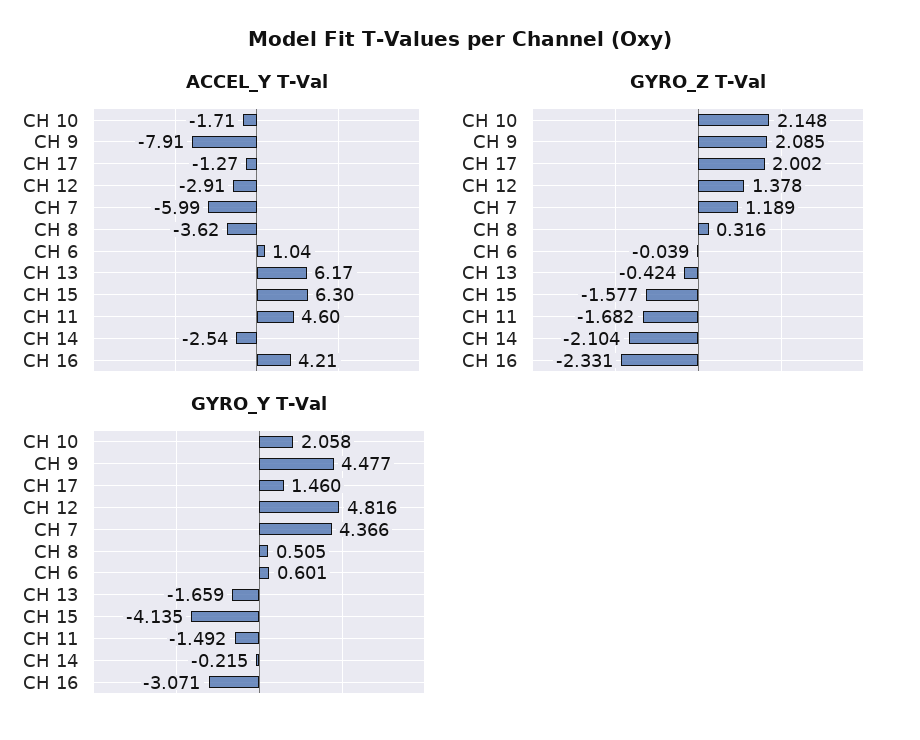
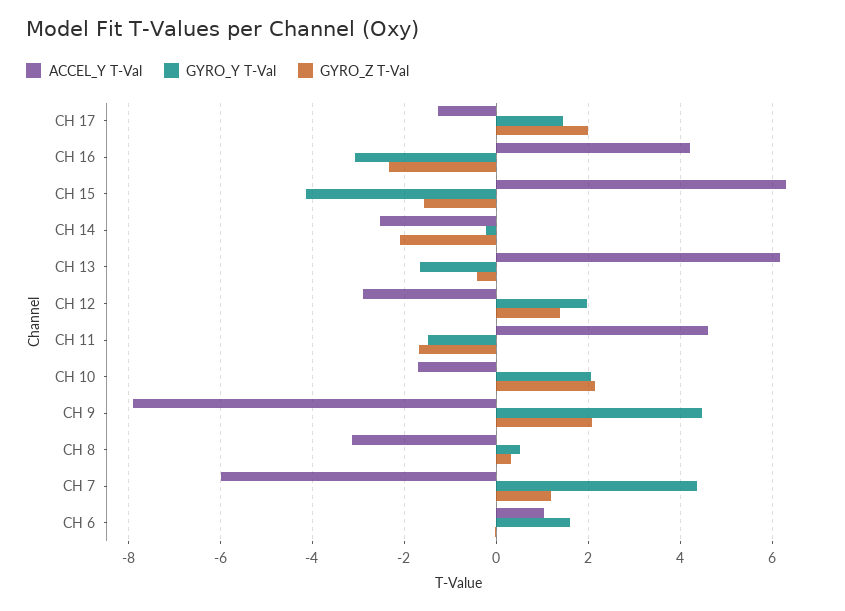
  {
    "ACCEL_Y T-Val": {
      "CH 10": -1.71,
      "CH 9": -7.91,
      "CH 17": -1.27,
      "CH 12": -2.91,
      "CH 7": -5.99,
-     "CH 8": -3.62,
+     "CH 8": -3.2,
      "CH 6": 1.04,
      "CH 13": 6.17,
      "CH 15": 6.3,
      "CH 11": 4.6,
      "CH 14": -2.54,
      "CH 16": 4.21
    },
    "GYRO_Z T-Val": {
      "CH 10": 2.148,
      "CH 9": 2.085,
      "CH 17": 2.002,
      "CH 12": 1.378,
      "CH 7": 1.189,
      "CH 8": 0.316,
      "CH 6": -0.039,
      "CH 13": -0.424,
      "CH 15": -1.577,
      "CH 11": -1.682,
      "CH 14": -2.104,
      "CH 16": -2.331
    },
    "GYRO_Y T-Val": {
      "CH 10": 2.058,
      "CH 9": 4.477,
      "CH 17": 1.46,
-     "CH 12": 4.816,
+     "CH 12": 2,
      "CH 7": 4.366,
      "CH 8": 0.505,
-     "CH 6": 0.601,
+     "CH 6": 1.6,
      "CH 13": -1.659,
      "CH 15": -4.135,
      "CH 11": -1.492,
      "CH 14": -0.215,
      "CH 16": -3.071
    }
  }

